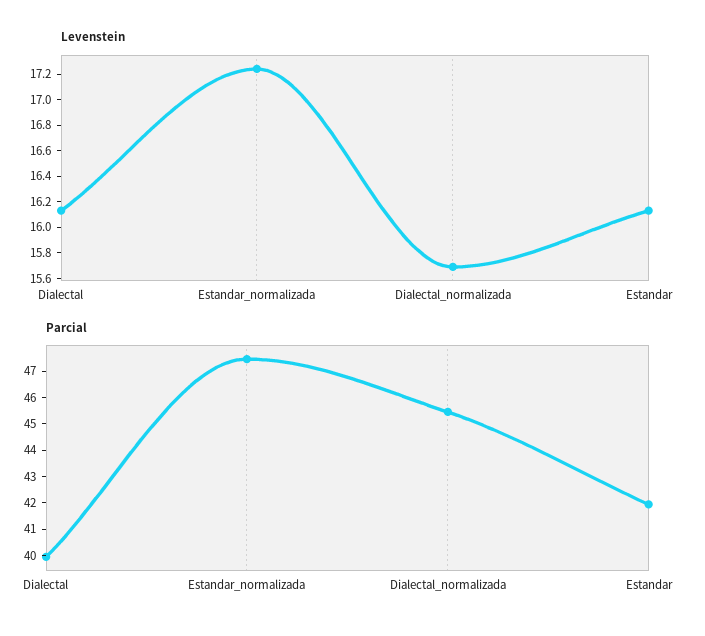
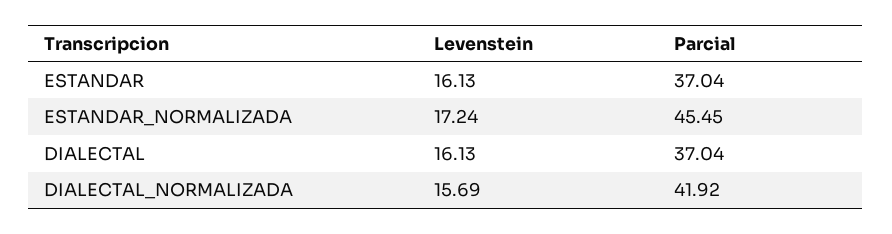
  {
    "Levenstein": {
      "Dialectal": 16.13,
      "Estandar_normalizada": 17.24,
      "Dialectal_normalizada": 15.69,
      "Estandar": 16.13
    },
    "Parcial": {
-     "Dialectal": 40,
+     "Dialectal": 37.04,
-     "Estandar_normalizada": 47.5,
+     "Estandar_normalizada": 45.45,
-     "Dialectal_normalizada": 45.5,
+     "Dialectal_normalizada": 41.92,
-     "Estandar": 42
+     "Estandar": 37.04
    }
  }

